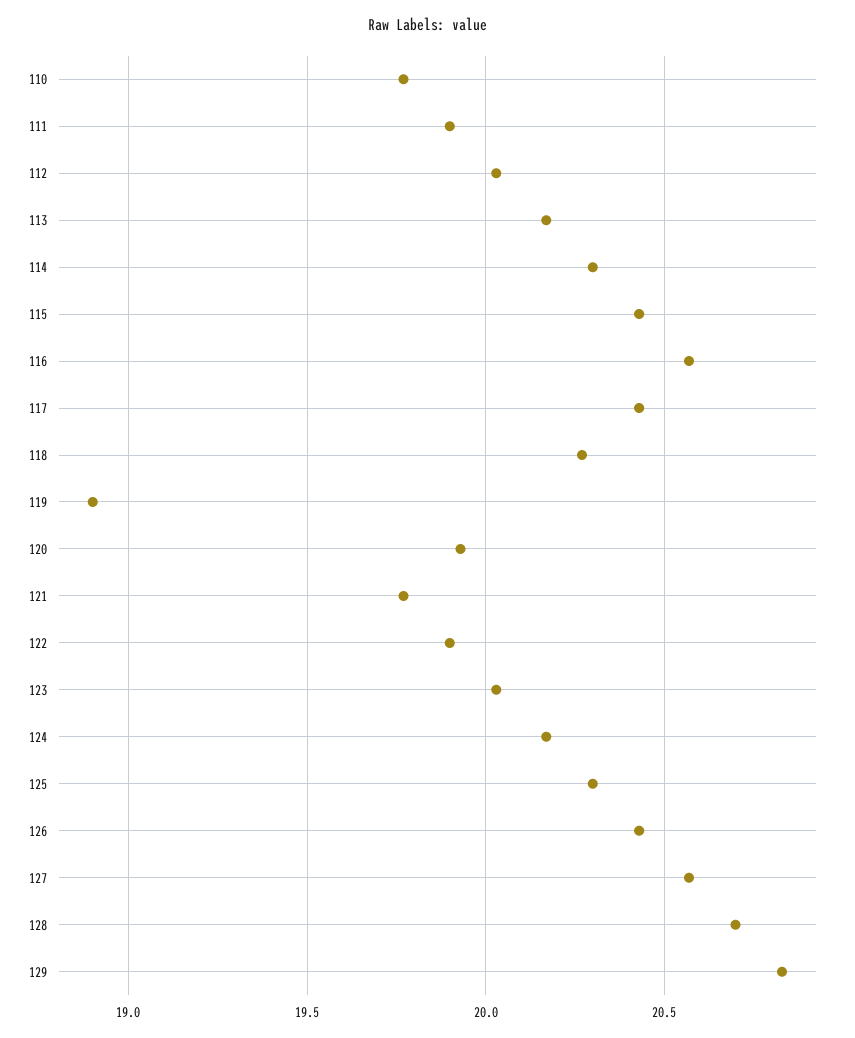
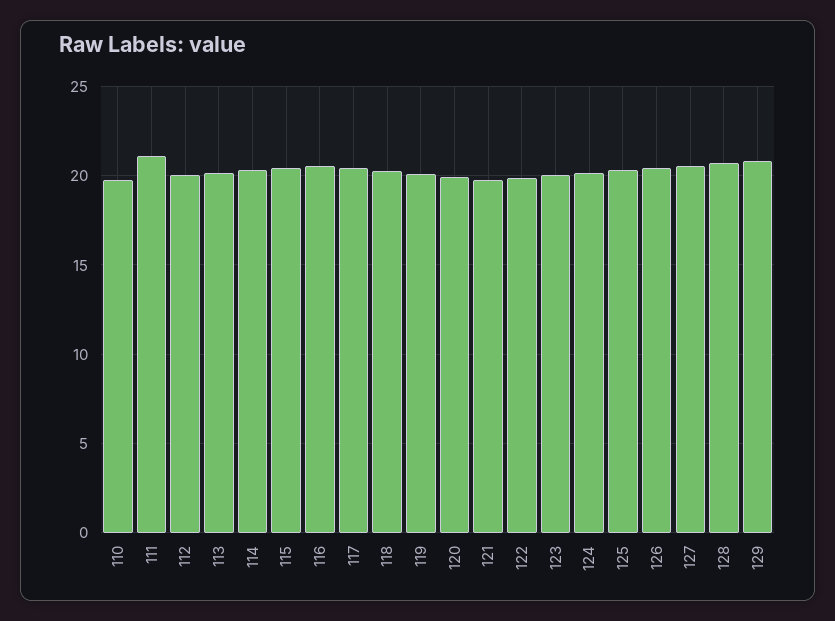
  {
    "110": 19.75,
-   "111": 19.9,
+   "111": 21,
    "112": 20.05,
    "113": 20.15,
    "114": 20.3,
    "115": 20.45,
    "116": 20.55,
    "117": 20.45,
    "118": 20.25,
-   "119": 18.9,
+   "119": 20,
    "120": 19.95,
    "121": 19.75,
    "122": 19.9,
    "123": 20.05,
    "124": 20.15,
    "125": 20.3,
    "126": 20.45,
    "127": 20.55,
    "128": 20.7,
    "129": 20.85
  }

